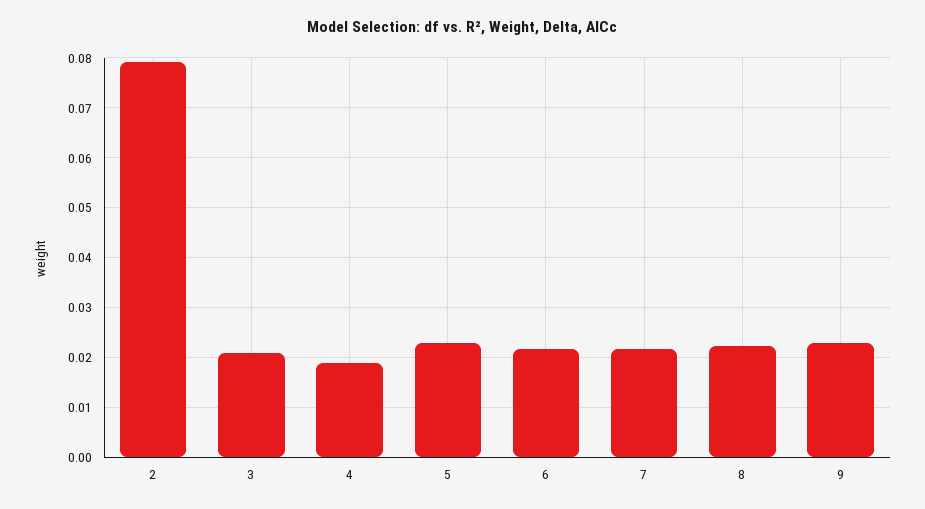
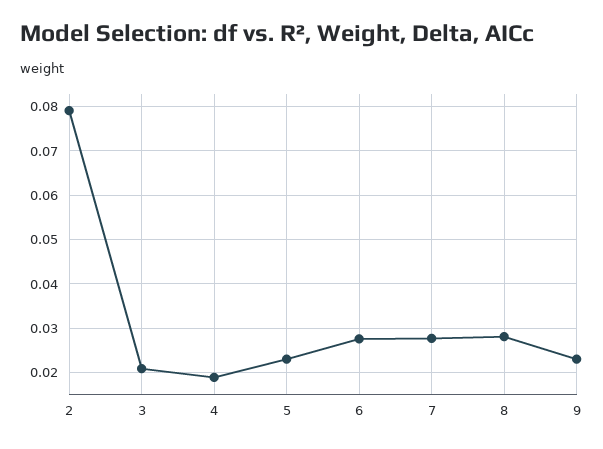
  {
    "2": 0.08,
    "3": 0.02,
    "4": 0.018,
    "5": 0.024,
-   "6": 0.022,
+   "6": 0.028,
-   "7": 0.022,
+   "7": 0.028,
-   "8": 0.022,
+   "8": 0.028,
    "9": 0.024
  }

